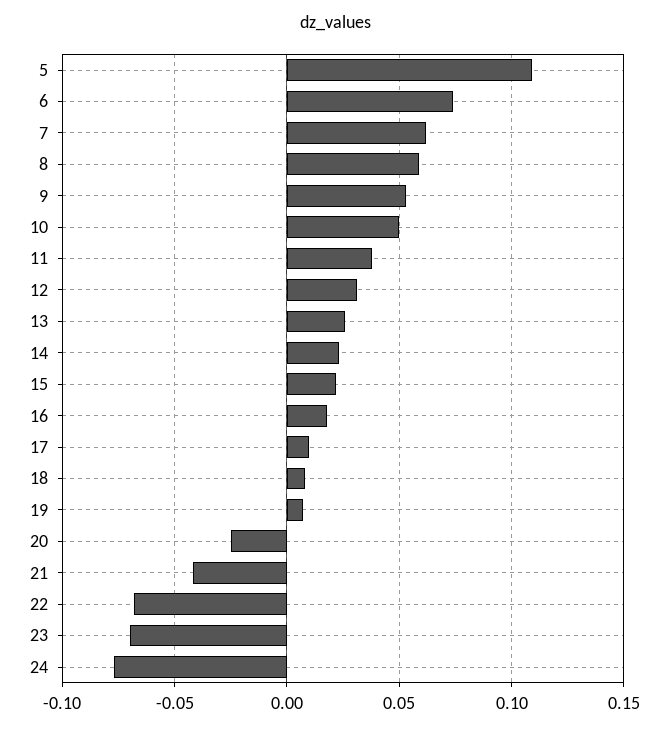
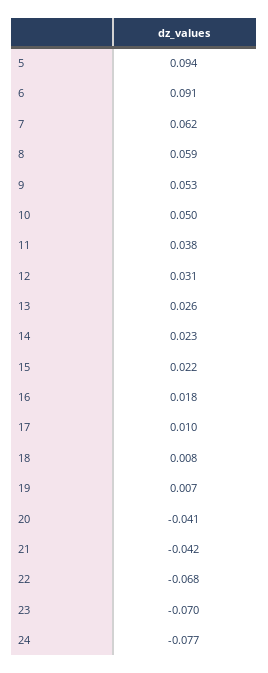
  {
-   "5": 0.11,
+   "5": 0.094,
-   "6": 0.075,
+   "6": 0.091,
    "7": 0.062,
    "8": 0.059,
    "9": 0.053,
    "10": 0.05,
    "11": 0.038,
    "12": 0.031,
    "13": 0.026,
    "14": 0.023,
    "15": 0.022,
    "16": 0.018,
    "17": 0.01,
    "18": 0.008,
    "19": 0.007,
-   "20": -0.025,
+   "20": -0.041,
    "21": -0.042,
    "22": -0.068,
    "23": -0.07,
    "24": -0.077
  }

